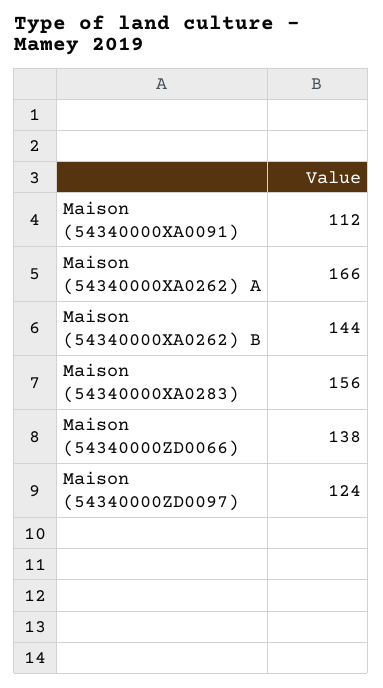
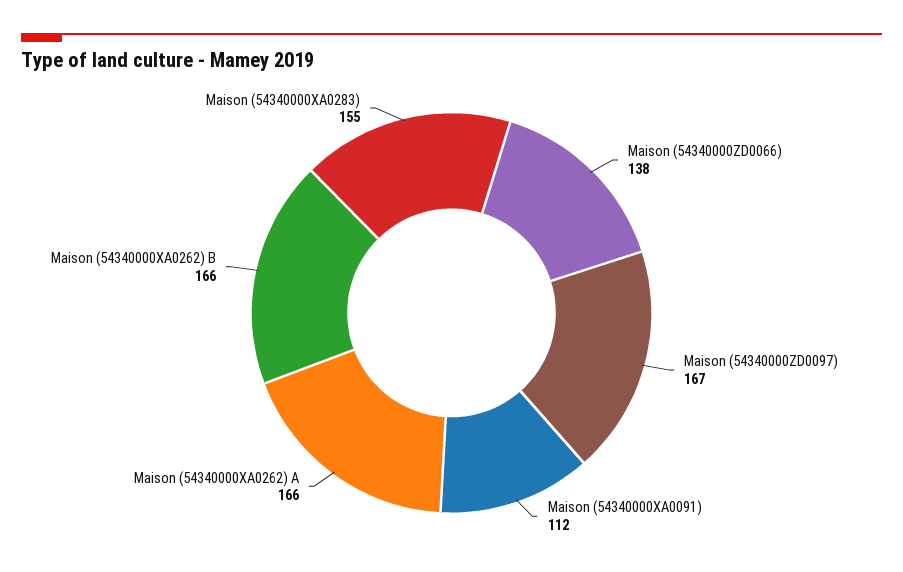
  {
    "Maison (54340000XA0091)": 112,
    "Maison (54340000XA0262) A": 166,
-   "Maison (54340000XA0262) B": 144,
+   "Maison (54340000XA0262) B": 166,
-   "Maison (54340000XA0283)": 156,
+   "Maison (54340000XA0283)": 155,
    "Maison (54340000ZD0066)": 138,
-   "Maison (54340000ZD0097)": 124
+   "Maison (54340000ZD0097)": 167
  }

